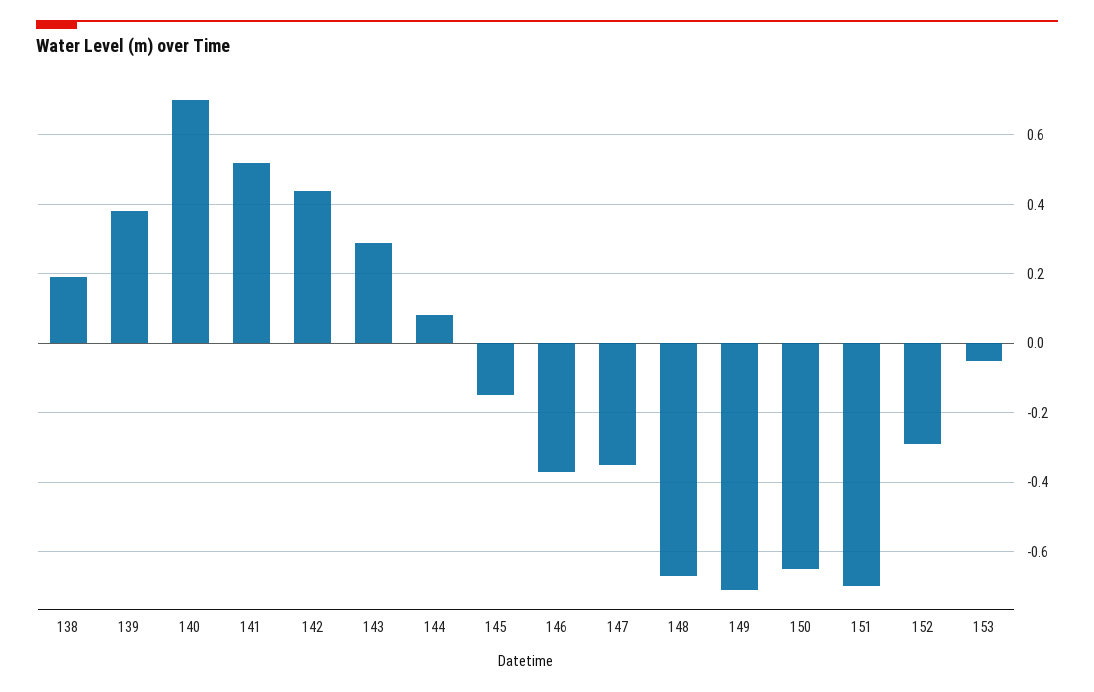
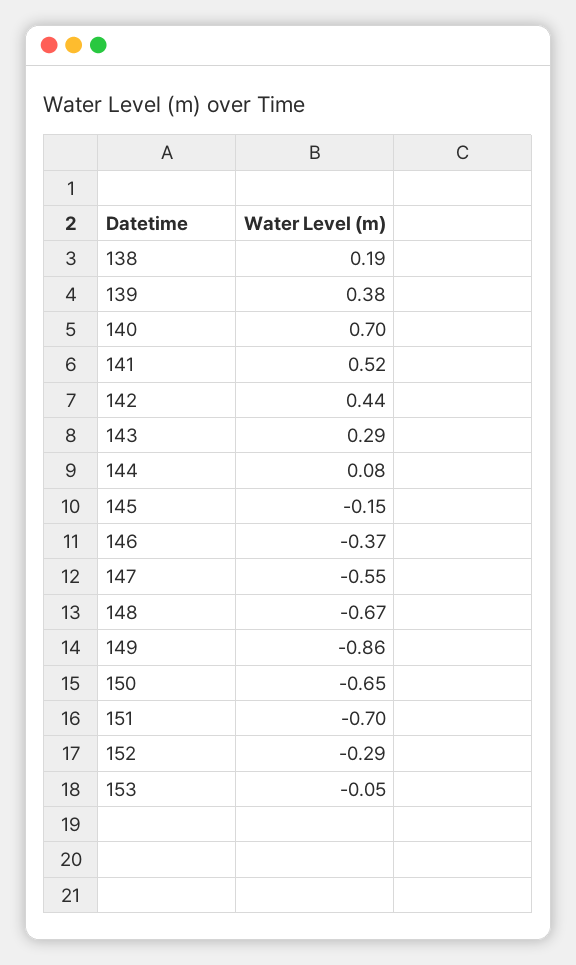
  {
    "138": 0.19,
    "139": 0.38,
    "140": 0.7,
    "141": 0.52,
    "142": 0.44,
    "143": 0.29,
    "144": 0.08,
    "145": -0.15,
    "146": -0.37,
-   "147": -0.35,
+   "147": -0.55,
    "148": -0.67,
-   "149": -0.7,
+   "149": -0.86,
    "150": -0.65,
    "151": -0.7,
    "152": -0.29,
    "153": -0.05
  }

